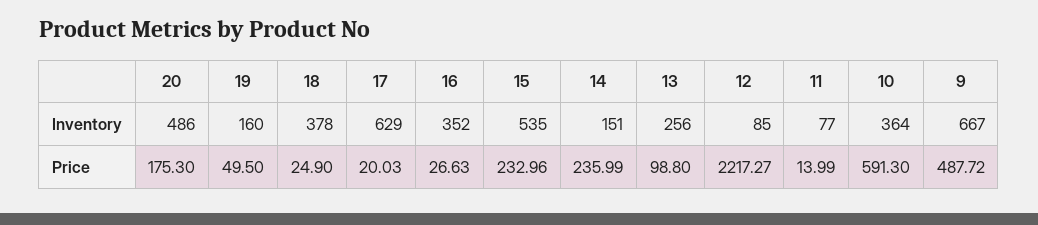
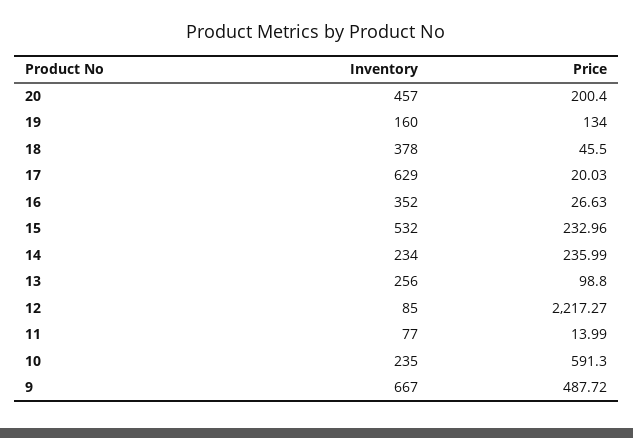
  {
    "20": {
-     "Inventory": 486,
+     "Inventory": 457,
-     "Price": 175.3
+     "Price": 200.4
    },
    "19": {
      "Inventory": 160,
-     "Price": 49.5
+     "Price": 134
    },
    "18": {
      "Inventory": 378,
-     "Price": 24.9
+     "Price": 45.5
    },
    "17": {
      "Inventory": 629,
      "Price": 20.03
    },
    "16": {
      "Inventory": 352,
      "Price": 26.63
    },
    "15": {
-     "Inventory": 535,
+     "Inventory": 532,
      "Price": 232.96
    },
    "14": {
-     "Inventory": 151,
+     "Inventory": 234,
      "Price": 235.99
    },
    "13": {
      "Inventory": 256,
      "Price": 98.8
    },
    "12": {
      "Inventory": 85,
      "Price": 2217.27
    },
    "11": {
      "Inventory": 77,
      "Price": 13.99
    },
    "10": {
-     "Inventory": 364,
+     "Inventory": 235,
      "Price": 591.3
    },
    "9": {
      "Inventory": 667,
      "Price": 487.72
    }
  }

